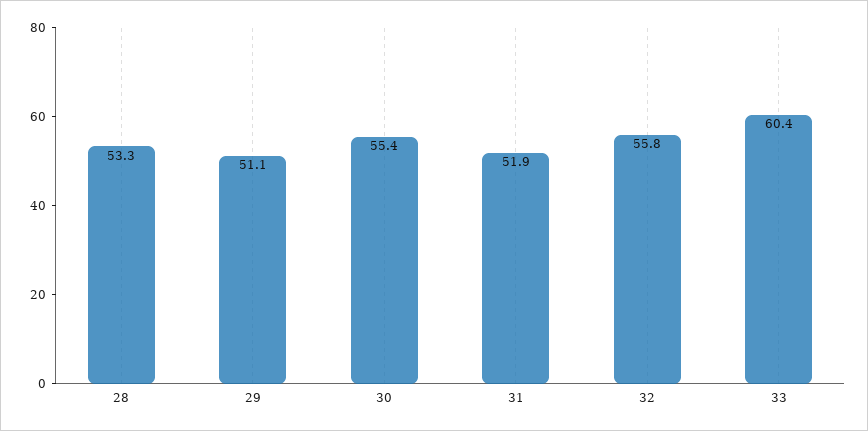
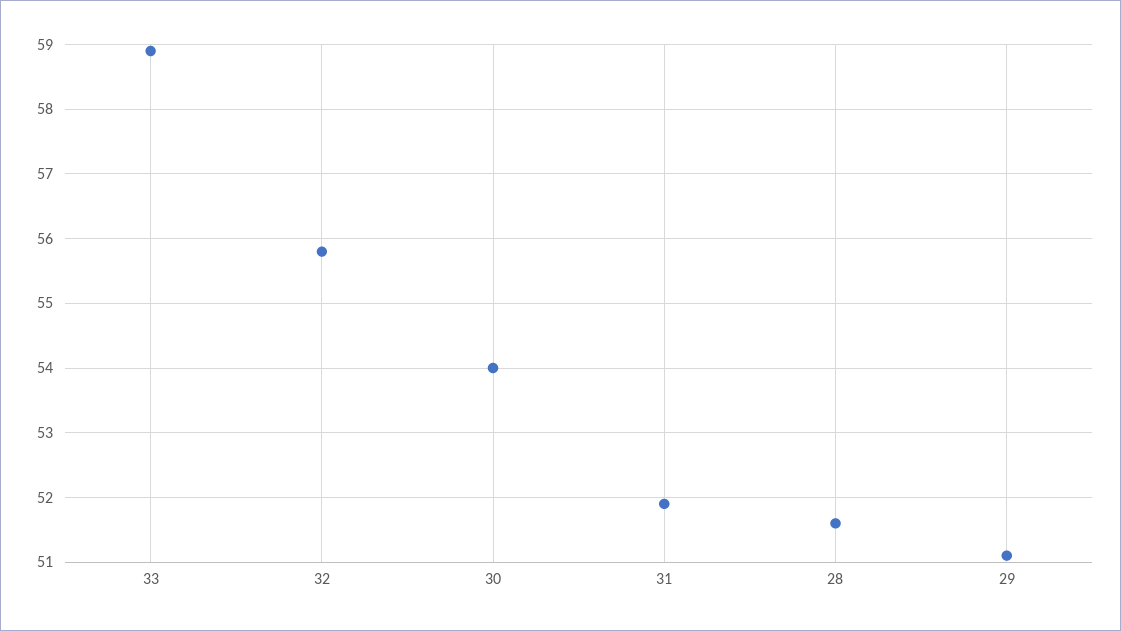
  {
-   "28": 53.3,
+   "28": 51.6,
    "29": 51.1,
-   "30": 55.4,
+   "30": 54,
    "31": 51.9,
    "32": 55.8,
-   "33": 60.4
+   "33": 58.9
  }

